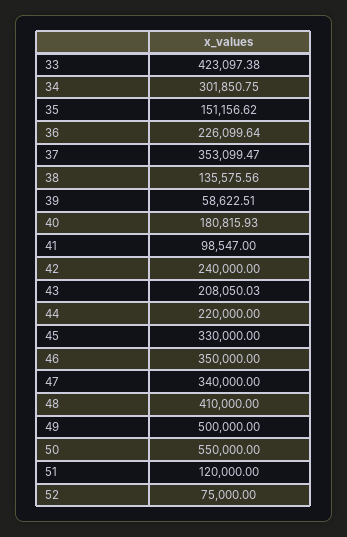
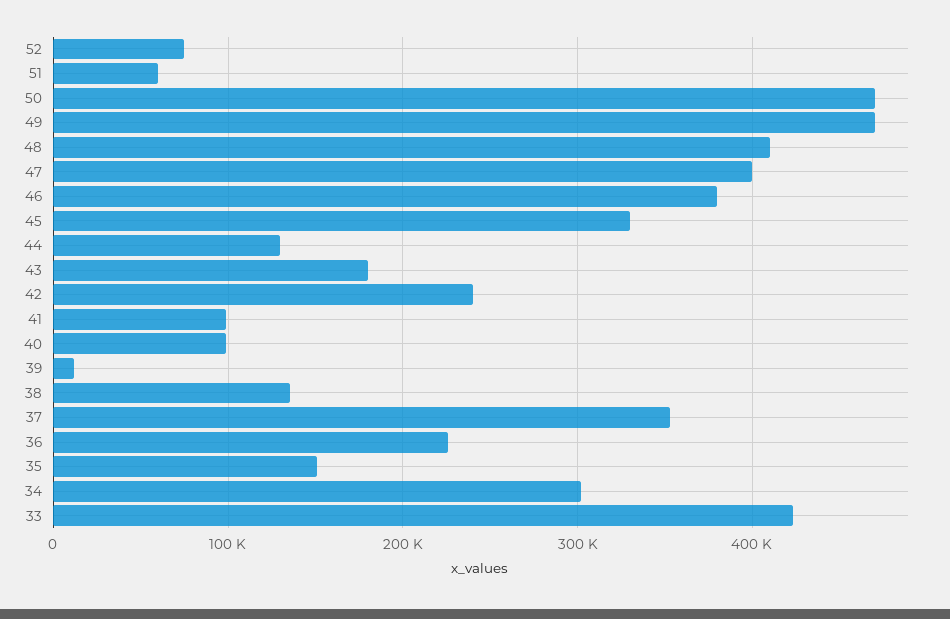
  {
    "33": 423097.38,
    "34": 301850.75,
    "35": 151156.62,
    "36": 226099.64,
    "37": 353099.47,
    "38": 135575.56,
-   "39": 58622.51,
+   "39": 10000,
-   "40": 180815.93,
+   "40": 100000,
    "41": 98547,
    "42": 240000,
-   "43": 208050.03,
+   "43": 180000,
-   "44": 220000,
+   "44": 130000,
    "45": 330000,
-   "46": 350000,
+   "46": 380000,
-   "47": 340000,
+   "47": 400000,
    "48": 410000,
-   "49": 500000,
+   "49": 470000,
-   "50": 550000,
+   "50": 470000,
-   "51": 120000,
+   "51": 60000,
    "52": 75000
  }

